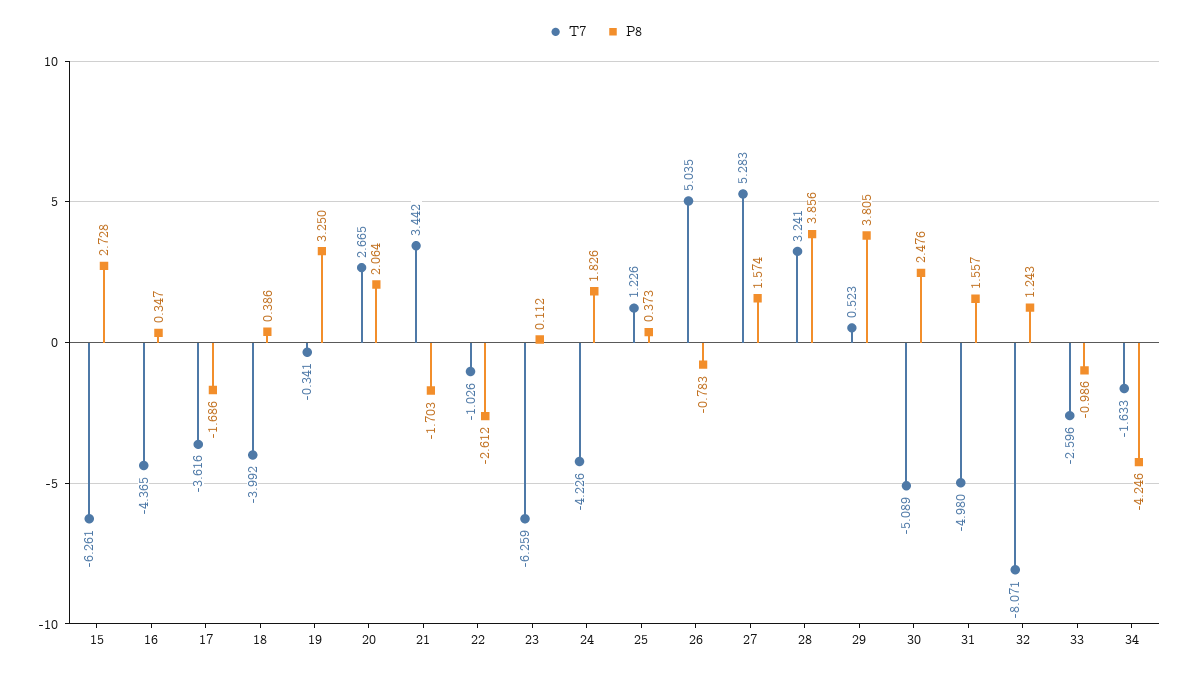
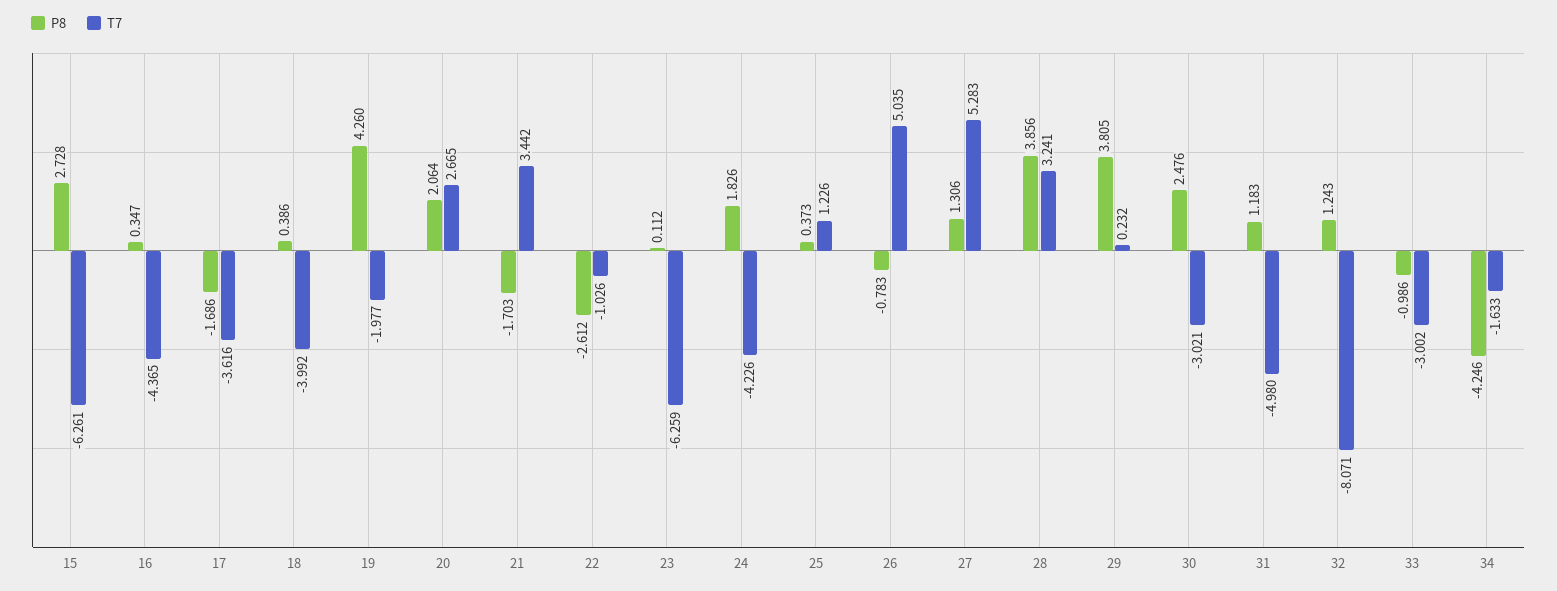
  {
    "T7": {
      "15": -6.261,
      "16": -4.365,
      "17": -3.616,
      "18": -3.992,
-     "19": -0.341,
+     "19": -1.977,
      "20": 2.665,
      "21": 3.442,
      "22": -1.026,
      "23": -6.259,
      "24": -4.226,
      "25": 1.226,
      "26": 5.035,
      "27": 5.283,
      "28": 3.241,
-     "29": 0.523,
+     "29": 0.232,
-     "30": -5.089,
+     "30": -3.021,
      "31": -4.98,
      "32": -8.071,
-     "33": -2.596,
+     "33": -3.002,
      "34": -1.633
    },
    "P8": {
      "15": 2.728,
      "16": 0.347,
      "17": -1.686,
      "18": 0.386,
-     "19": 3.25,
+     "19": 4.26,
      "20": 2.064,
      "21": -1.703,
      "22": -2.612,
      "23": 0.112,
      "24": 1.826,
      "25": 0.373,
      "26": -0.783,
-     "27": 1.574,
+     "27": 1.306,
      "28": 3.856,
      "29": 3.805,
      "30": 2.476,
-     "31": 1.557,
+     "31": 1.183,
      "32": 1.243,
      "33": -0.986,
      "34": -4.246
    }
  }

